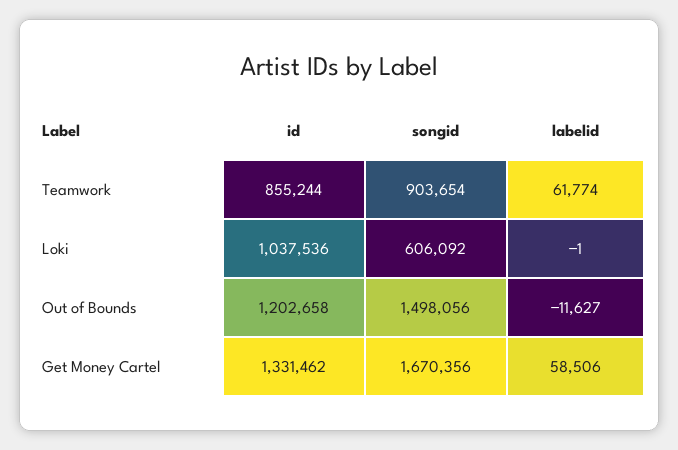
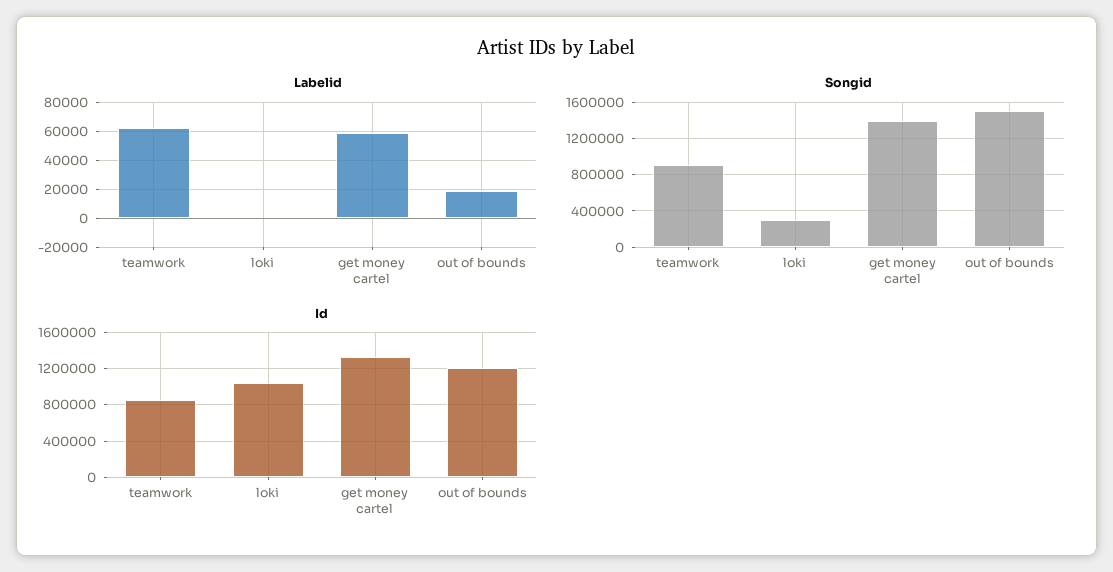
  {
    "id": {
      "Teamwork": 855244,
      "Loki": 1037536,
      "Out of Bounds": 1202658,
      "Get Money Cartel": 1331462
    },
    "songid": {
      "Teamwork": 903654,
-     "Loki": 606092,
+     "Loki": 300000,
      "Out of Bounds": 1498056,
-     "Get Money Cartel": 1670356
+     "Get Money Cartel": 1400000
    },
    "labelid": {
      "Teamwork": 61774,
      "Loki": -1,
-     "Out of Bounds": -11627,
+     "Out of Bounds": 20000,
      "Get Money Cartel": 58506
    }
  }

